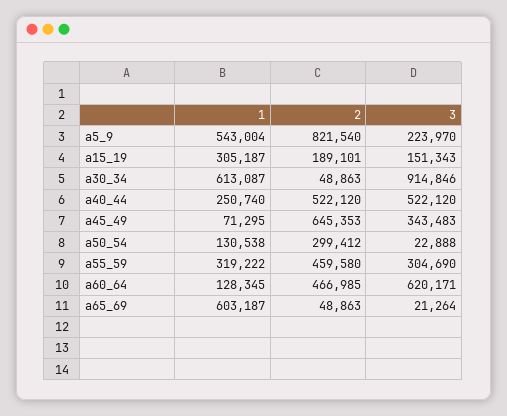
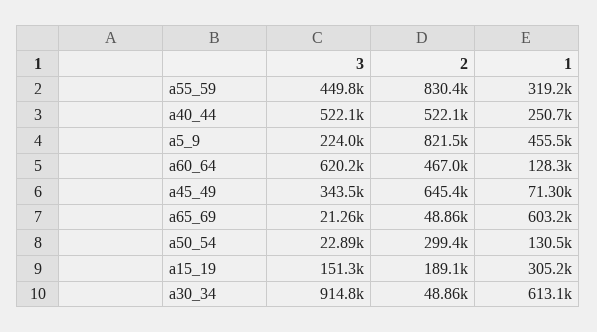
  {
    "1": {
-     "a5_9": 543004,
+     "a5_9": 455500,
      "a15_19": 305187,
      "a30_34": 613087,
      "a40_44": 250740,
      "a45_49": 71295,
      "a50_54": 130538,
      "a55_59": 319222,
      "a60_64": 128345,
      "a65_69": 603187
    },
    "2": {
      "a5_9": 821540,
      "a15_19": 189101,
      "a30_34": 48863,
      "a40_44": 522120,
      "a45_49": 645353,
      "a50_54": 299412,
-     "a55_59": 459580,
+     "a55_59": 830400,
      "a60_64": 466985,
      "a65_69": 48863
    },
    "3": {
      "a5_9": 223970,
      "a15_19": 151343,
      "a30_34": 914846,
      "a40_44": 522120,
      "a45_49": 343483,
      "a50_54": 22888,
-     "a55_59": 304690,
+     "a55_59": 449800,
      "a60_64": 620171,
      "a65_69": 21264
    }
  }

